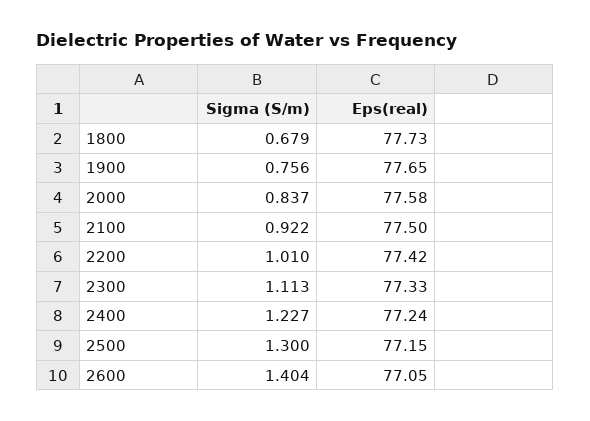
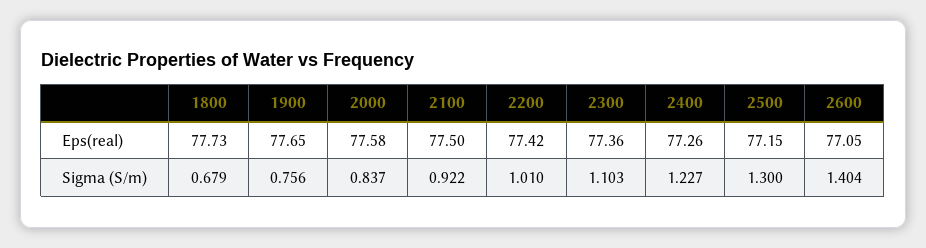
  {
    "Sigma (S/m)": {
      "1800": 0.679,
      "1900": 0.756,
      "2000": 0.837,
      "2100": 0.922,
      "2200": 1.01,
-     "2300": 1.113,
+     "2300": 1.103,
      "2400": 1.227,
      "2500": 1.3,
      "2600": 1.404
    },
    "Eps(real)": {
      "1800": 77.73,
      "1900": 77.65,
      "2000": 77.58,
      "2100": 77.5,
      "2200": 77.42,
-     "2300": 77.33,
+     "2300": 77.36,
-     "2400": 77.24,
+     "2400": 77.26,
      "2500": 77.15,
      "2600": 77.05
    }
  }

